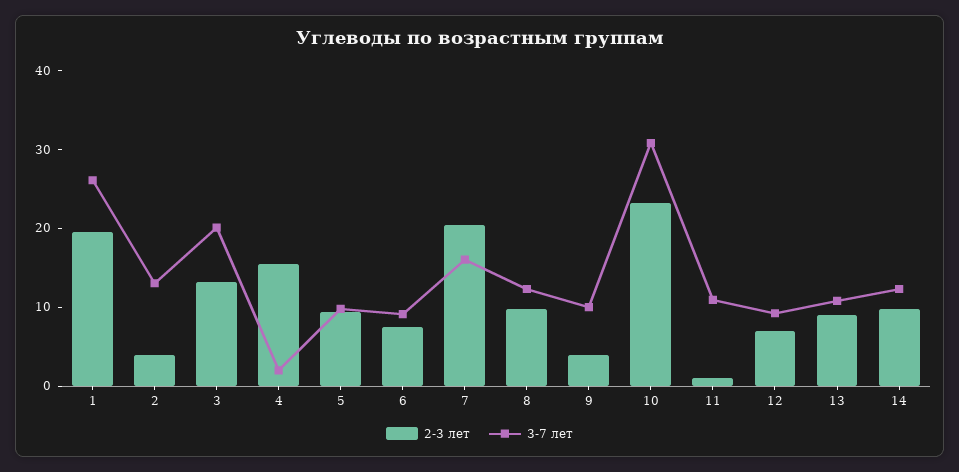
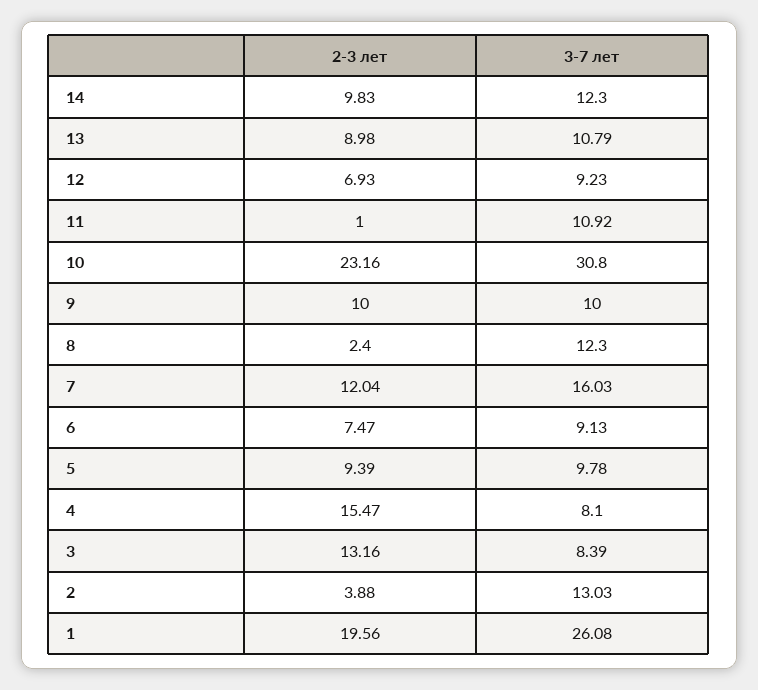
  {
    "2-3 лет": {
      "1": 19.56,
      "2": 3.88,
      "3": 13.16,
      "4": 15.47,
      "5": 9.39,
      "6": 7.47,
-     "7": 20,
+     "7": 12.04,
-     "8": 10,
+     "8": 2.4,
-     "9": 4,
+     "9": 10,
      "10": 23.16,
      "11": 1,
      "12": 6.93,
      "13": 8.98,
      "14": 9.83
    },
    "3-7 лет": {
      "1": 26.08,
      "2": 13.03,
-     "3": 20,
+     "3": 8.39,
-     "4": 2,
+     "4": 8.1,
      "5": 9.78,
      "6": 9.13,
      "7": 16.03,
      "8": 12.3,
      "9": 10,
      "10": 30.8,
      "11": 10.92,
      "12": 9.23,
      "13": 10.79,
      "14": 12.3
    }
  }

